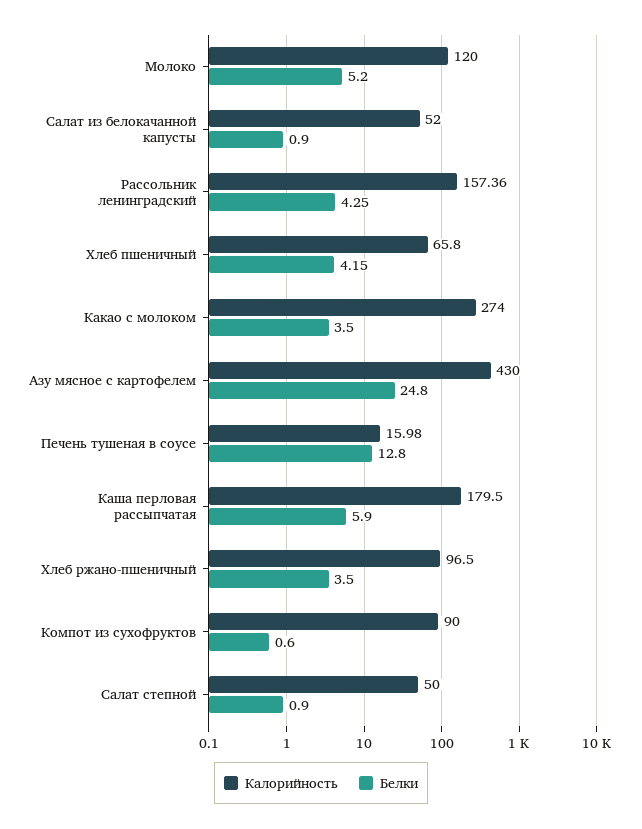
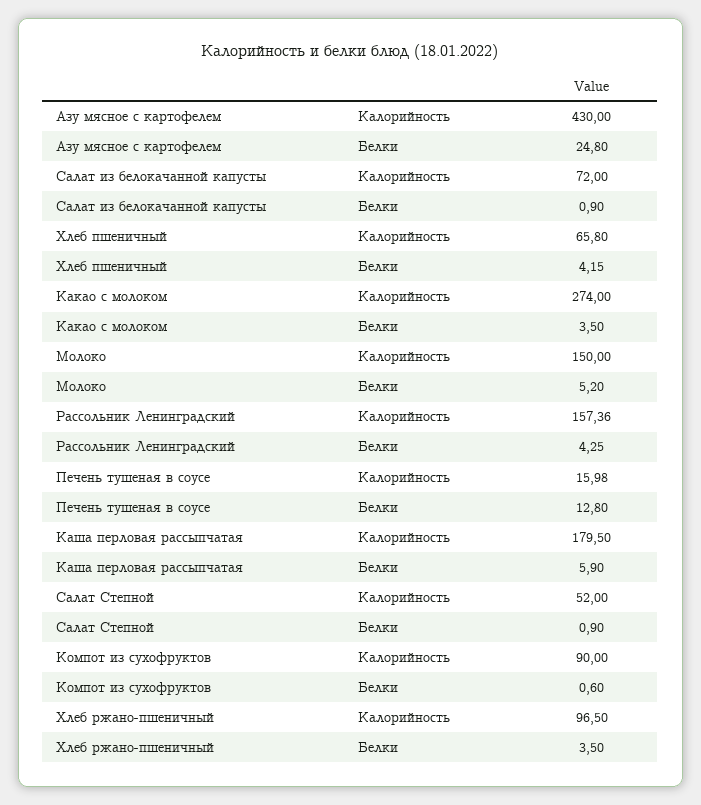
  {
    "Калорийность": {
-     "Молоко": 120,
+     "Молоко": 150,
-     "Салат из белокачанной капусты": 52,
+     "Салат из белокачанной капусты": 72,
      "Рассольник ленинградский": 157.36,
      "Хлеб пшеничный": 65.8,
      "Какао с молоком": 274,
      "Азу мясное с картофелем": 430,
      "Печень тушеная в соусе": 15.98,
      "Каша перловая рассыпчатая": 179.5,
      "Хлеб ржано-пшеничный": 96.5,
      "Компот из сухофруктов": 90,
-     "Салат степной": 50
+     "Салат степной": 52
    },
    "Белки": {
      "Молоко": 5.2,
      "Салат из белокачанной капусты": 0.9,
      "Рассольник ленинградский": 4.25,
      "Хлеб пшеничный": 4.15,
      "Какао с молоком": 3.5,
      "Азу мясное с картофелем": 24.8,
      "Печень тушеная в соусе": 12.8,
      "Каша перловая рассыпчатая": 5.9,
      "Хлеб ржано-пшеничный": 3.5,
      "Компот из сухофруктов": 0.6,
      "Салат степной": 0.9
    }
  }

